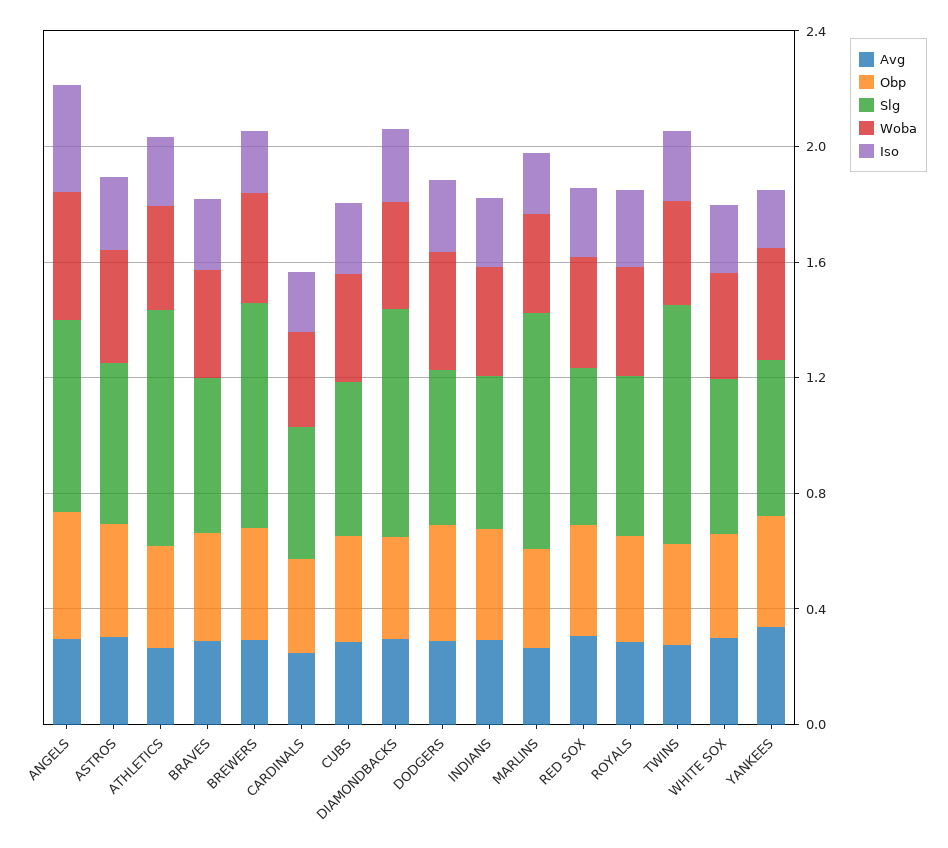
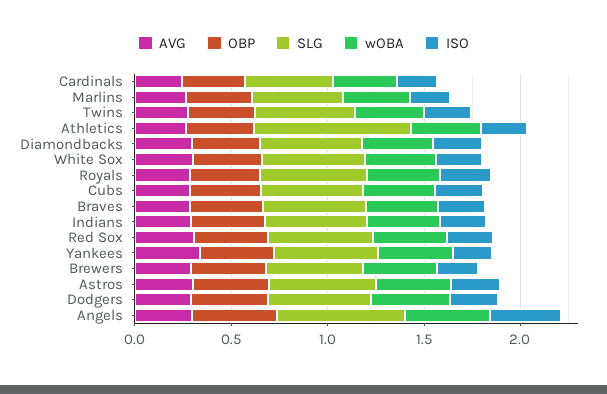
  {
    "Avg": {
      "ANGELS": 0.3,
      "ASTROS": 0.3,
      "ATHLETICS": 0.3,
      "BRAVES": 0.3,
      "BREWERS": 0.3,
      "CARDINALS": 0.2,
      "CUBS": 0.3,
      "DIAMONDBACKS": 0.3,
      "DODGERS": 0.3,
      "INDIANS": 0.3,
      "MARLINS": 0.3,
      "RED SOX": 0.3,
      "ROYALS": 0.3,
      "TWINS": 0.3,
      "WHITE SOX": 0.3,
      "YANKEES": 0.3
    },
    "Obp": {
      "ANGELS": 0.4,
      "ASTROS": 0.4,
      "ATHLETICS": 0.4,
      "BRAVES": 0.4,
      "BREWERS": 0.4,
      "CARDINALS": 0.3,
      "CUBS": 0.4,
      "DIAMONDBACKS": 0.4,
      "DODGERS": 0.4,
      "INDIANS": 0.4,
      "MARLINS": 0.3,
      "RED SOX": 0.4,
      "ROYALS": 0.4,
      "TWINS": 0.3,
      "WHITE SOX": 0.4,
      "YANKEES": 0.4
    },
    "Slg": {
      "ANGELS": 0.7,
      "ASTROS": 0.6,
      "ATHLETICS": 0.8,
      "BRAVES": 0.5,
-     "BREWERS": 0.8,
+     "BREWERS": 0.5,
      "CARDINALS": 0.5,
      "CUBS": 0.5,
-     "DIAMONDBACKS": 0.8,
+     "DIAMONDBACKS": 0.5,
      "DODGERS": 0.5,
      "INDIANS": 0.5,
-     "MARLINS": 0.8,
+     "MARLINS": 0.5,
      "RED SOX": 0.5,
      "ROYALS": 0.6,
-     "TWINS": 0.8,
+     "TWINS": 0.5,
      "WHITE SOX": 0.5,
      "YANKEES": 0.5
    },
    "Woba": {
      "ANGELS": 0.4,
      "ASTROS": 0.4,
      "ATHLETICS": 0.4,
      "BRAVES": 0.4,
      "BREWERS": 0.4,
      "CARDINALS": 0.3,
      "CUBS": 0.4,
      "DIAMONDBACKS": 0.4,
      "DODGERS": 0.4,
      "INDIANS": 0.4,
      "MARLINS": 0.3,
      "RED SOX": 0.4,
      "ROYALS": 0.4,
      "TWINS": 0.4,
      "WHITE SOX": 0.4,
      "YANKEES": 0.4
    },
    "Iso": {
      "ANGELS": 0.4,
      "ASTROS": 0.3,
      "ATHLETICS": 0.2,
      "BRAVES": 0.2,
      "BREWERS": 0.2,
      "CARDINALS": 0.2,
      "CUBS": 0.2,
      "DIAMONDBACKS": 0.3,
      "DODGERS": 0.2,
      "INDIANS": 0.2,
      "MARLINS": 0.2,
      "RED SOX": 0.2,
      "ROYALS": 0.3,
      "TWINS": 0.2,
      "WHITE SOX": 0.2,
      "YANKEES": 0.2
    }
  }

